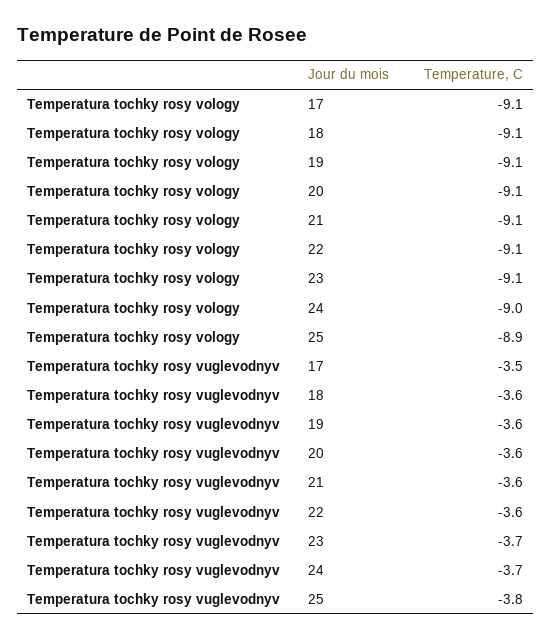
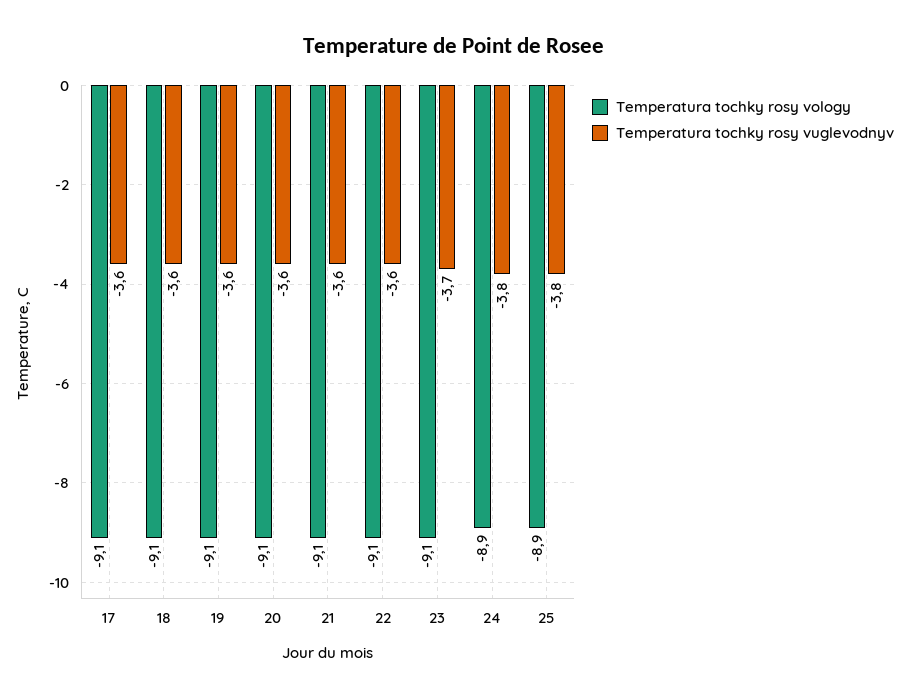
  {
    "Temperatura tochky rosy vology": {
      "17": -9.1,
      "18": -9.1,
      "19": -9.1,
      "20": -9.1,
      "21": -9.1,
      "22": -9.1,
      "23": -9.1,
-     "24": -9,
+     "24": -8.9,
      "25": -8.9
    },
    "Temperatura tochky rosy vuglevodnyv": {
-     "17": -3.5,
+     "17": -3.6,
      "18": -3.6,
      "19": -3.6,
      "20": -3.6,
      "21": -3.6,
      "22": -3.6,
      "23": -3.7,
-     "24": -3.7,
+     "24": -3.8,
      "25": -3.8
    }
  }

